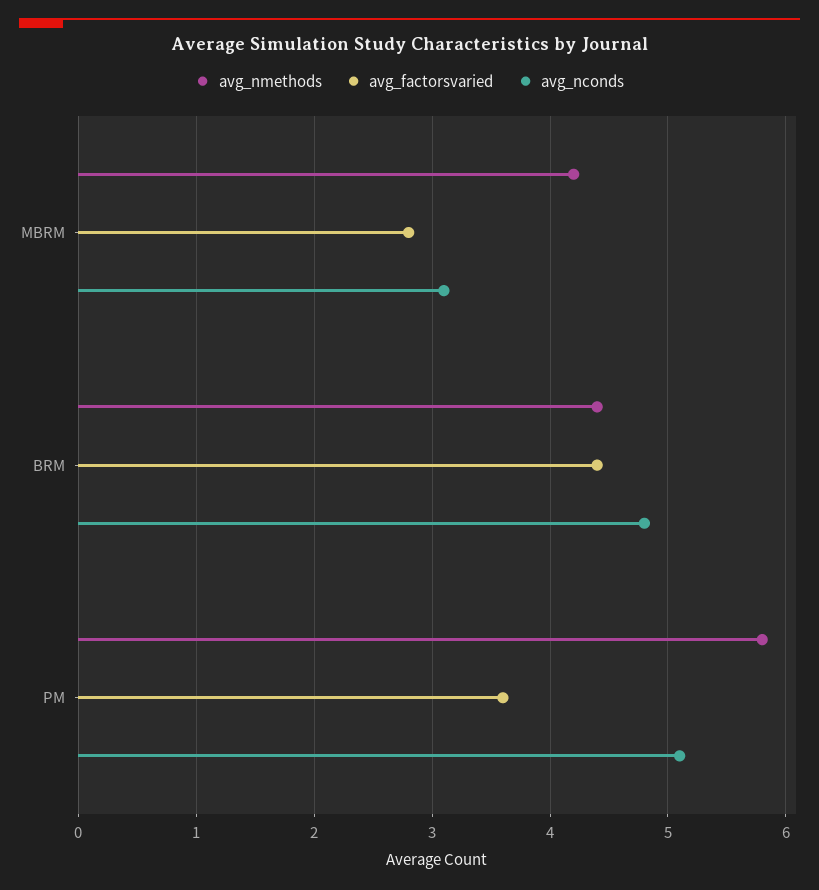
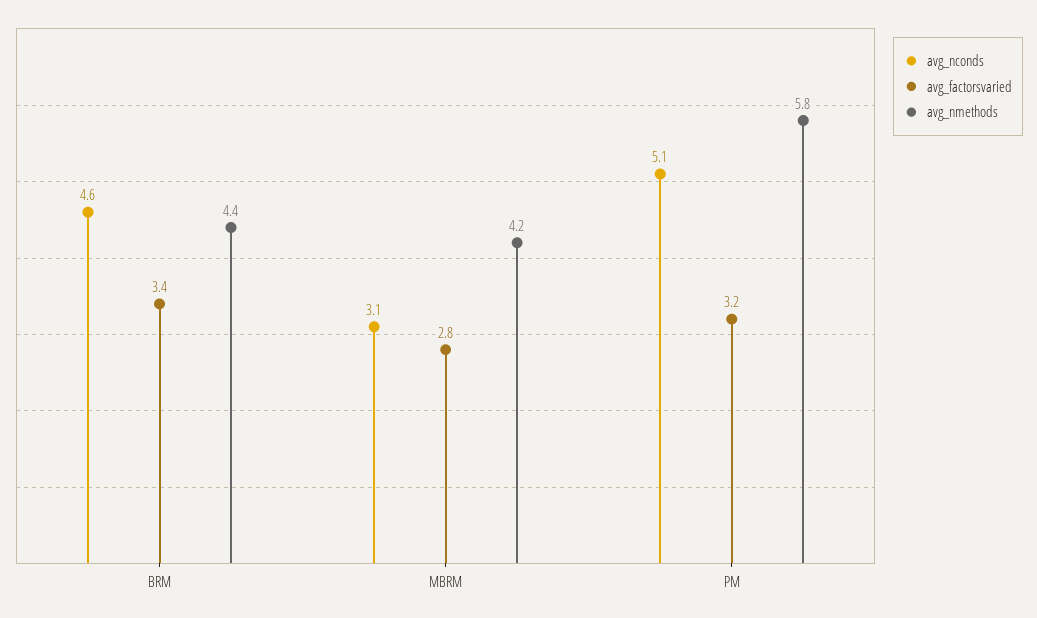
  {
    "avg_nmethods": {
      "MBRM": 4.2,
      "BRM": 4.4,
      "PM": 5.8
    },
    "avg_factorsvaried": {
      "MBRM": 2.8,
-     "BRM": 4.4,
+     "BRM": 3.4,
-     "PM": 3.6
+     "PM": 3.2
    },
    "avg_nconds": {
      "MBRM": 3.1,
-     "BRM": 4.8,
+     "BRM": 4.6,
      "PM": 5.1
    }
  }

